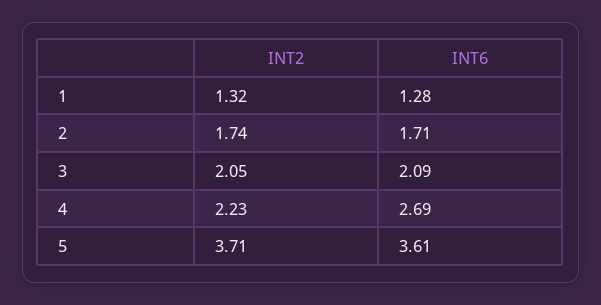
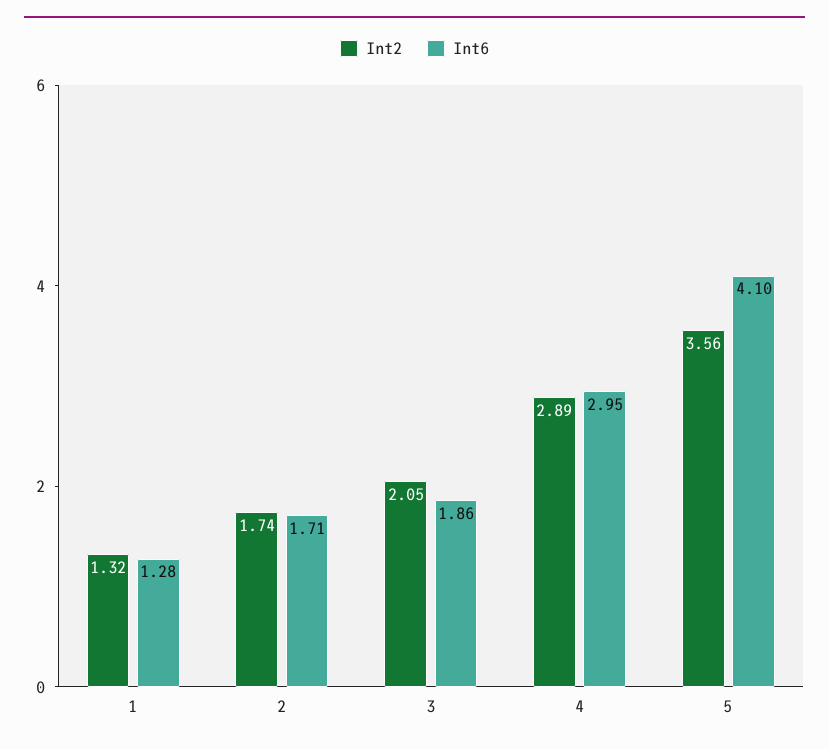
  {
    "INT2": {
      "1": 1.32,
      "2": 1.74,
      "3": 2.05,
-     "4": 2.23,
+     "4": 2.89,
-     "5": 3.71
+     "5": 3.56
    },
    "INT6": {
      "1": 1.28,
      "2": 1.71,
-     "3": 2.09,
+     "3": 1.86,
-     "4": 2.69,
+     "4": 2.95,
-     "5": 3.61
+     "5": 4.1
    }
  }

